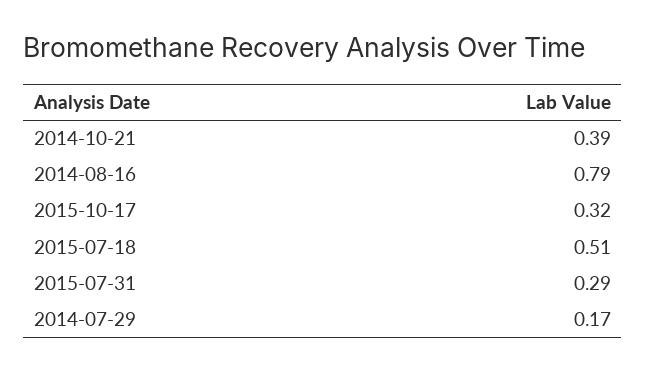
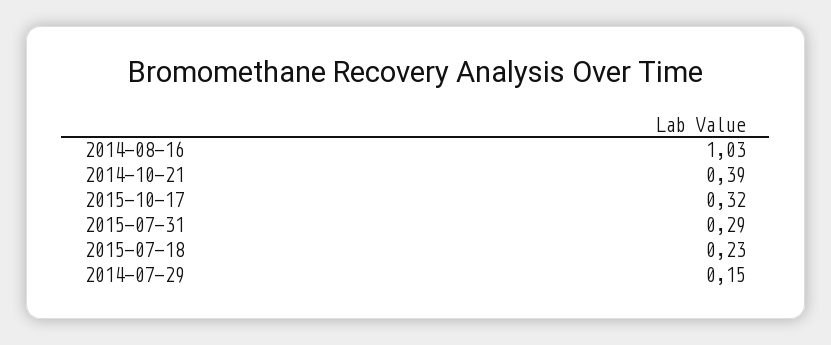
  {
    "2014-10-21": 0.39,
-   "2014-08-16": 0.79,
+   "2014-08-16": 1.03,
    "2015-10-17": 0.32,
-   "2015-07-18": 0.51,
+   "2015-07-18": 0.23,
    "2015-07-31": 0.29,
-   "2014-07-29": 0.17
+   "2014-07-29": 0.15
  }

